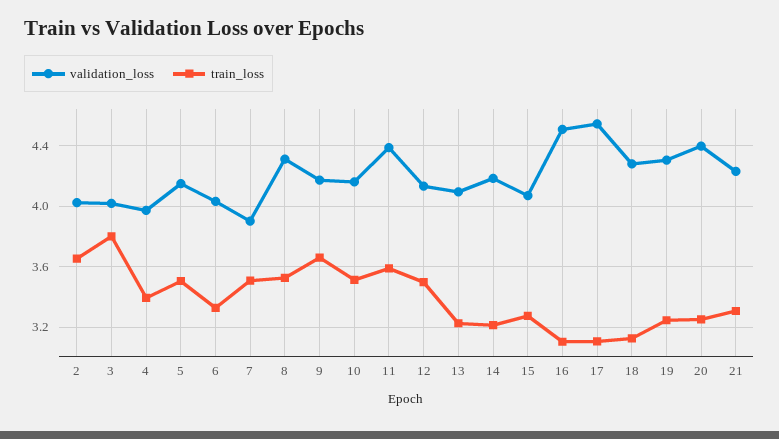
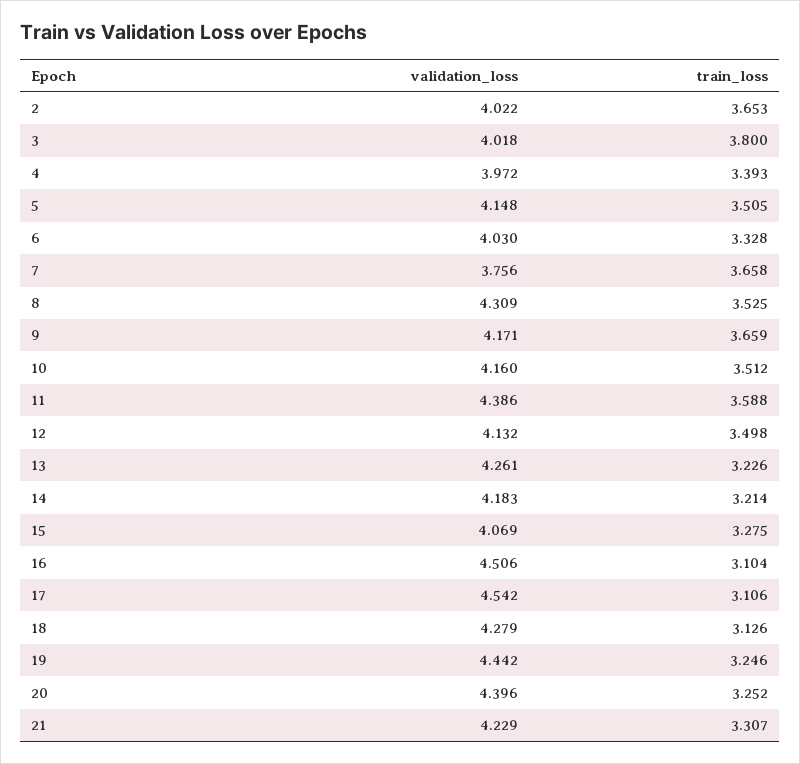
  {
    "validation_loss": {
      "2": 4.022,
      "3": 4.018,
      "4": 3.972,
      "5": 4.148,
      "6": 4.03,
-     "7": 3.9,
+     "7": 3.756,
      "8": 4.309,
      "9": 4.171,
      "10": 4.16,
      "11": 4.386,
      "12": 4.132,
-     "13": 4.1,
+     "13": 4.261,
      "14": 4.183,
      "15": 4.069,
      "16": 4.506,
      "17": 4.542,
      "18": 4.279,
-     "19": 4.3,
+     "19": 4.442,
      "20": 4.396,
      "21": 4.229
    },
    "train_loss": {
      "2": 3.653,
      "3": 3.8,
      "4": 3.393,
      "5": 3.505,
      "6": 3.328,
-     "7": 3.5,
+     "7": 3.658,
      "8": 3.525,
      "9": 3.659,
      "10": 3.512,
      "11": 3.588,
      "12": 3.498,
      "13": 3.226,
      "14": 3.214,
      "15": 3.275,
      "16": 3.104,
      "17": 3.106,
      "18": 3.126,
      "19": 3.246,
      "20": 3.252,
      "21": 3.307
    }
  }

